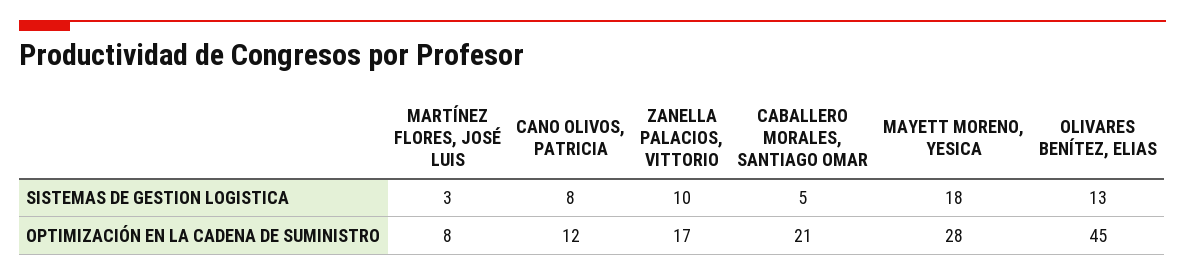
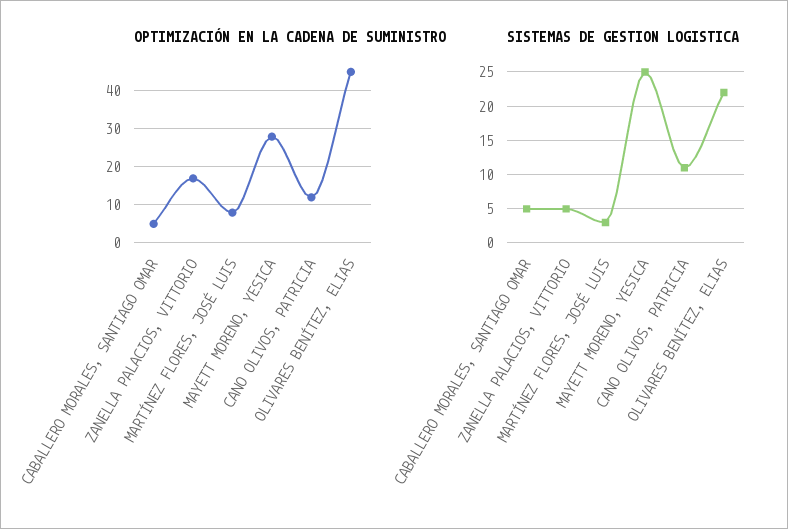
  {
    "SISTEMAS DE GESTION LOGISTICA": {
      "MARTÍNEZ FLORES, JOSÉ LUIS": 3,
-     "CANO OLIVOS, PATRICIA": 8,
+     "CANO OLIVOS, PATRICIA": 11,
-     "ZANELLA PALACIOS, VITTORIO": 10,
+     "ZANELLA PALACIOS, VITTORIO": 5,
      "CABALLERO MORALES, SANTIAGO OMAR": 5,
-     "MAYETT MORENO, YESICA": 18,
+     "MAYETT MORENO, YESICA": 25,
-     "OLIVARES BENÍTEZ, ELIAS": 13
+     "OLIVARES BENÍTEZ, ELIAS": 22
    },
    "OPTIMIZACIÓN EN LA CADENA DE SUMINISTRO": {
      "MARTÍNEZ FLORES, JOSÉ LUIS": 8,
      "CANO OLIVOS, PATRICIA": 12,
      "ZANELLA PALACIOS, VITTORIO": 17,
-     "CABALLERO MORALES, SANTIAGO OMAR": 21,
+     "CABALLERO MORALES, SANTIAGO OMAR": 5,
      "MAYETT MORENO, YESICA": 28,
      "OLIVARES BENÍTEZ, ELIAS": 45
    }
  }

